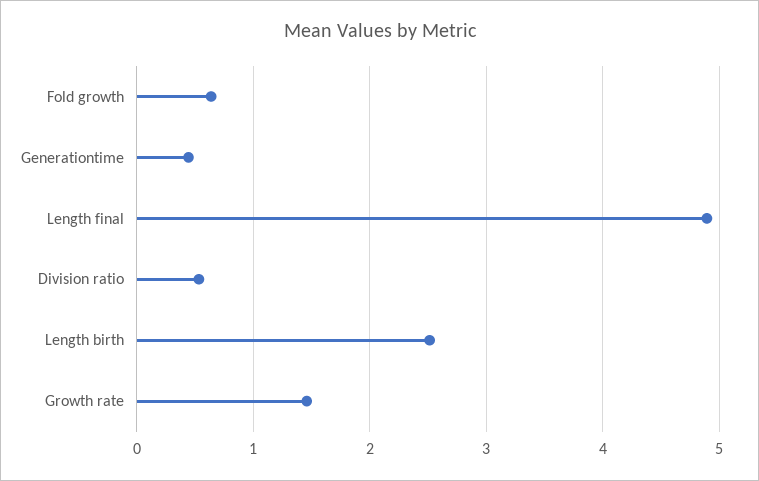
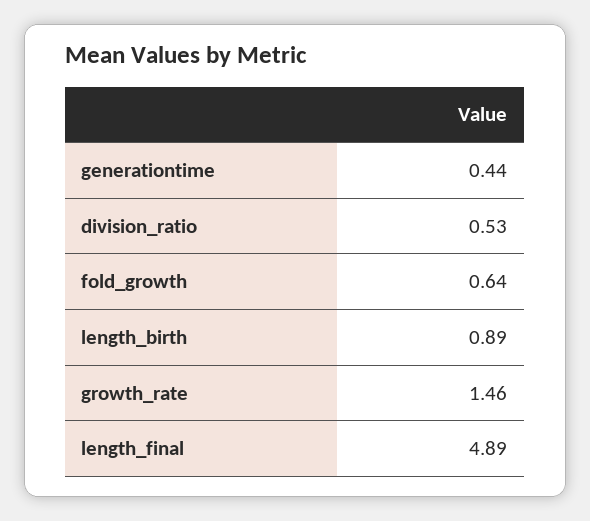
  {
    "Fold growth": 0.64,
    "Generationtime": 0.44,
    "Length final": 4.89,
    "Division ratio": 0.53,
-   "Length birth": 2.5,
+   "Length birth": 0.89,
    "Growth rate": 1.46
  }

